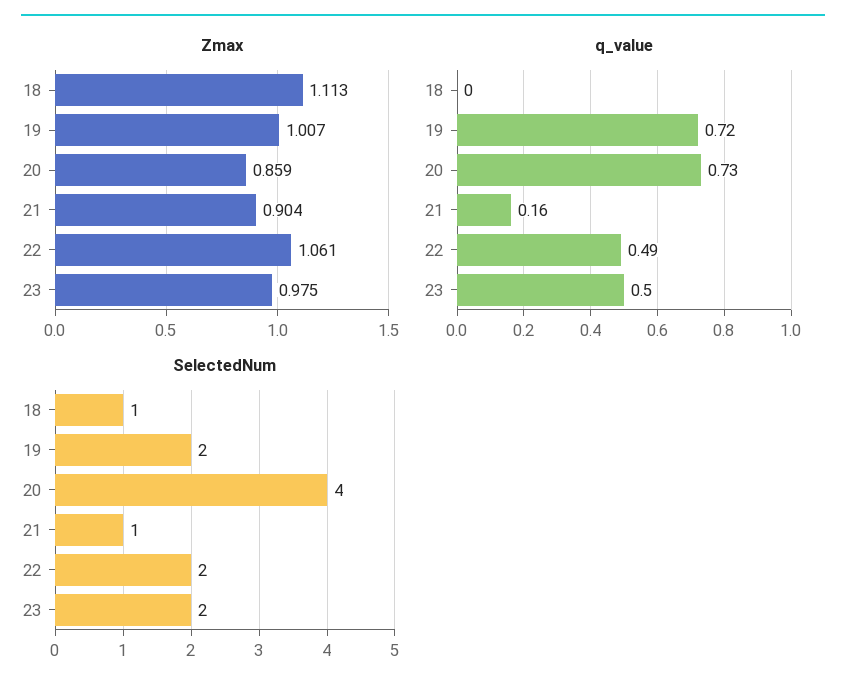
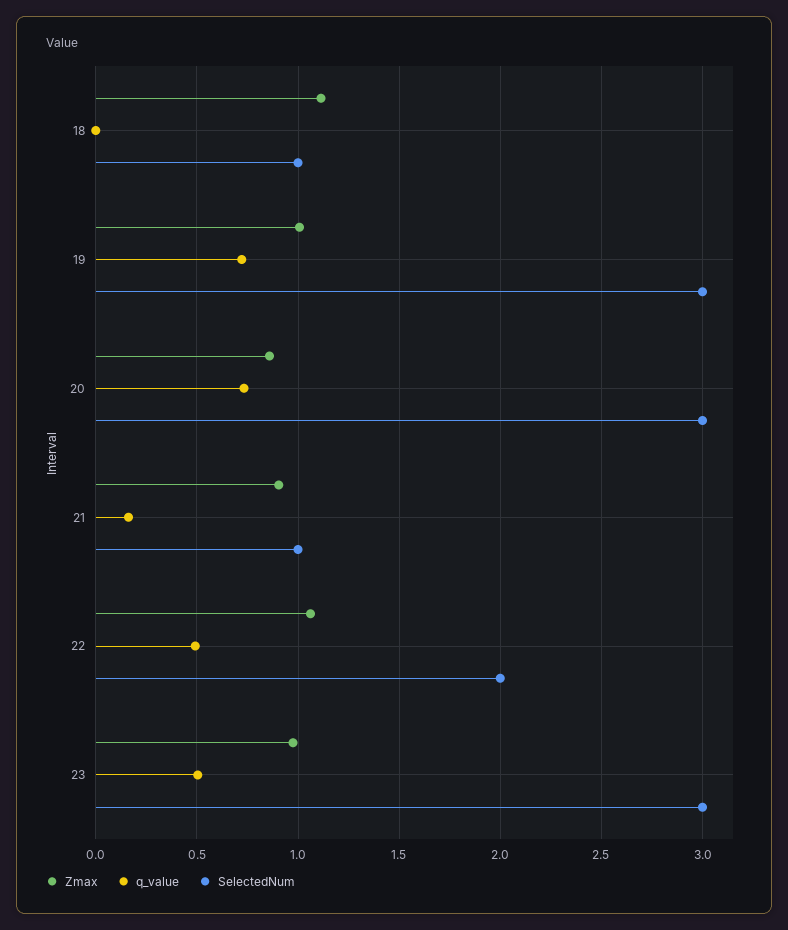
  {
    "Zmax": {
      "18": 1.113,
      "19": 1.007,
      "20": 0.859,
      "21": 0.904,
      "22": 1.061,
      "23": 0.975
    },
    "q_value": {
      "18": 0,
      "19": 0.72,
      "20": 0.73,
      "21": 0.16,
      "22": 0.49,
      "23": 0.5
    },
    "SelectedNum": {
      "18": 1,
-     "19": 2,
+     "19": 3,
-     "20": 4,
+     "20": 3,
      "21": 1,
      "22": 2,
-     "23": 2
+     "23": 3
    }
  }

